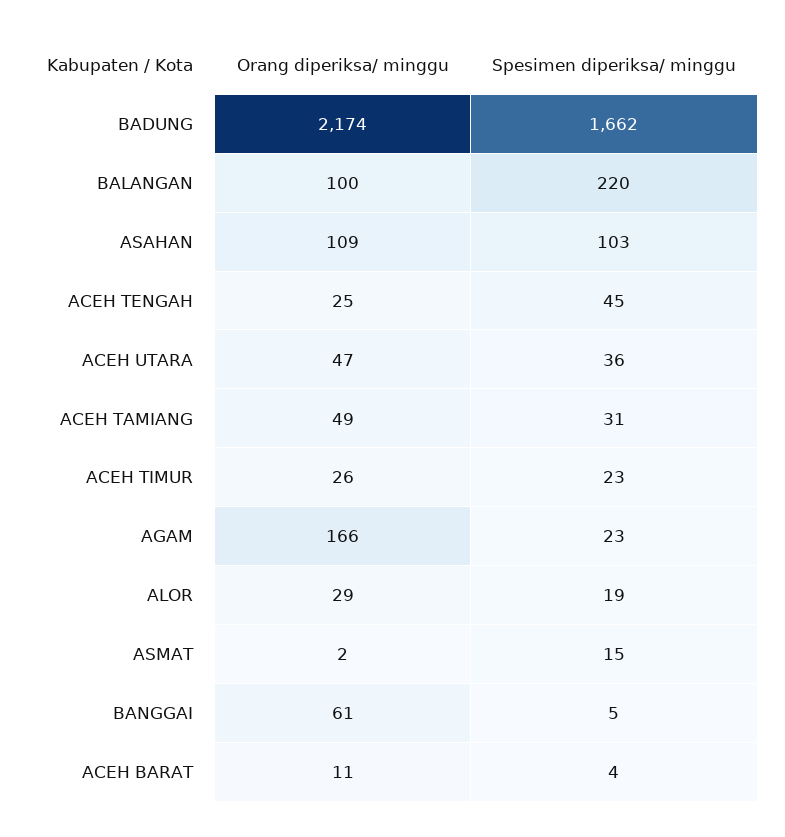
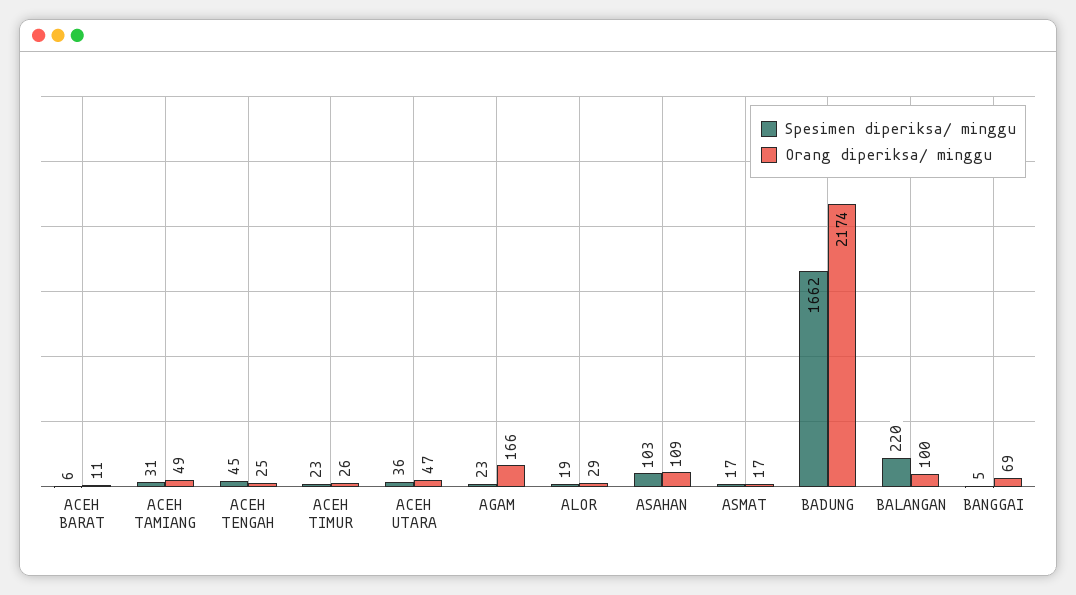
  {
    "Orang diperiksa/ minggu": {
      "BADUNG": 2174,
      "BALANGAN": 100,
      "ASAHAN": 109,
      "ACEH TENGAH": 25,
      "ACEH UTARA": 47,
      "ACEH TAMIANG": 49,
      "ACEH TIMUR": 26,
      "AGAM": 166,
      "ALOR": 29,
-     "ASMAT": 2,
+     "ASMAT": 17,
-     "BANGGAI": 61,
+     "BANGGAI": 69,
      "ACEH BARAT": 11
    },
    "Spesimen diperiksa/ minggu": {
      "BADUNG": 1662,
      "BALANGAN": 220,
      "ASAHAN": 103,
      "ACEH TENGAH": 45,
      "ACEH UTARA": 36,
      "ACEH TAMIANG": 31,
      "ACEH TIMUR": 23,
      "AGAM": 23,
      "ALOR": 19,
-     "ASMAT": 15,
+     "ASMAT": 17,
      "BANGGAI": 5,
-     "ACEH BARAT": 4
+     "ACEH BARAT": 6
    }
  }

